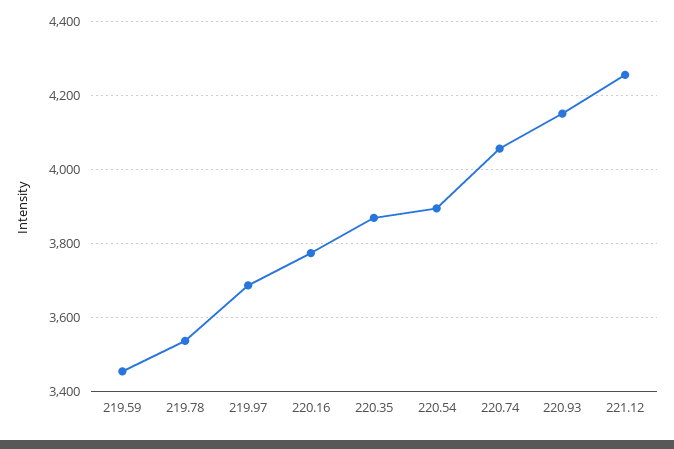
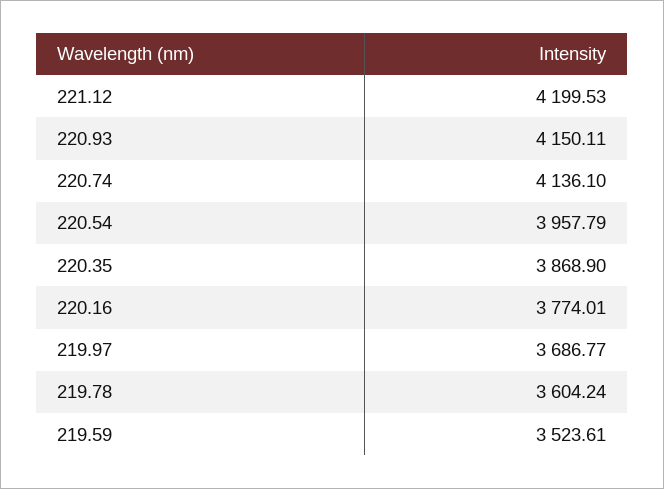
  {
-   "219.59": 3460,
+   "219.59": 3523.61,
-   "219.78": 3540,
+   "219.78": 3604.24,
    "219.97": 3686.77,
    "220.16": 3774.01,
    "220.35": 3868.9,
-   "220.54": 3900,
+   "220.54": 3957.79,
-   "220.74": 4060,
+   "220.74": 4136.1,
    "220.93": 4150.11,
-   "221.12": 4260
+   "221.12": 4199.53
  }

